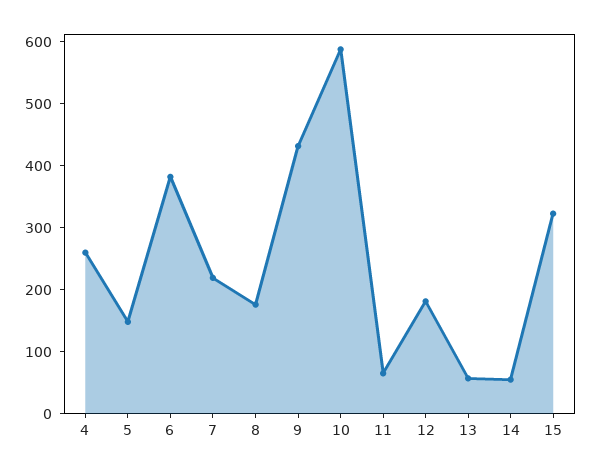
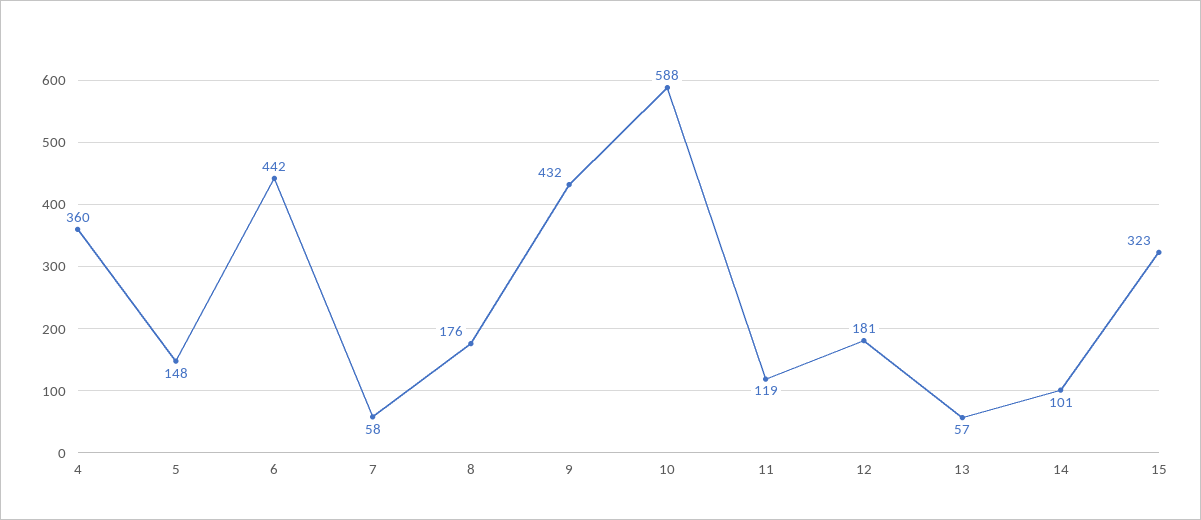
  {
-   "4": 260,
+   "4": 360,
    "5": 148,
-   "6": 380,
+   "6": 442,
-   "7": 220,
+   "7": 58,
    "8": 176,
    "9": 432,
    "10": 588,
-   "11": 60,
+   "11": 119,
    "12": 181,
    "13": 57,
-   "14": 60,
+   "14": 101,
    "15": 323
  }

